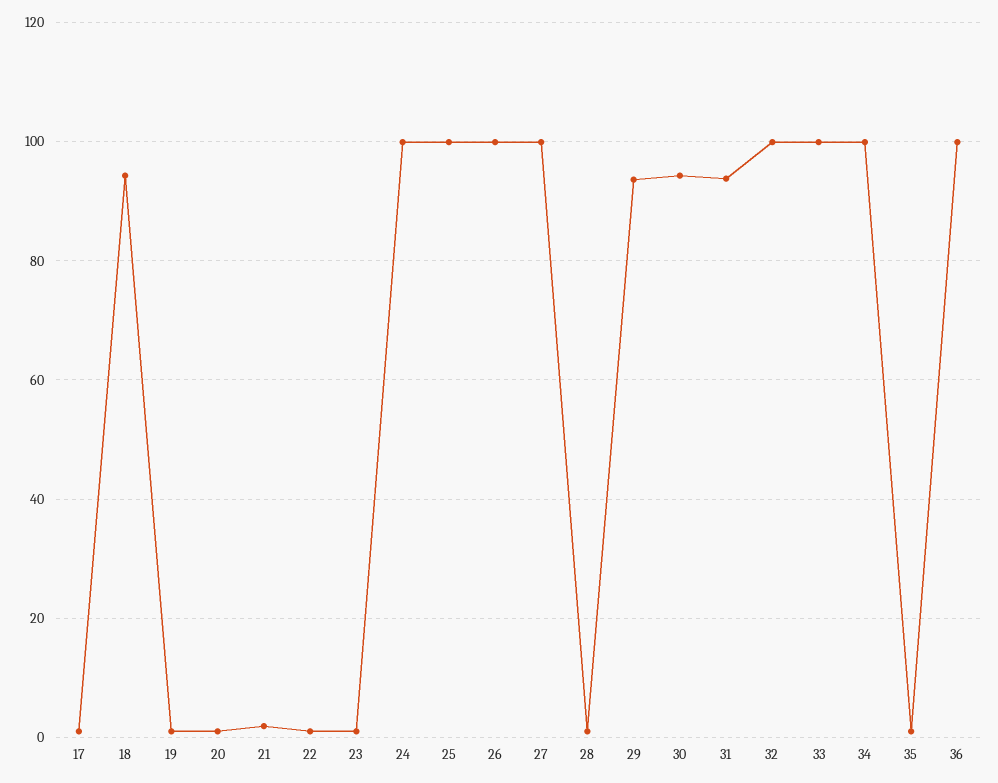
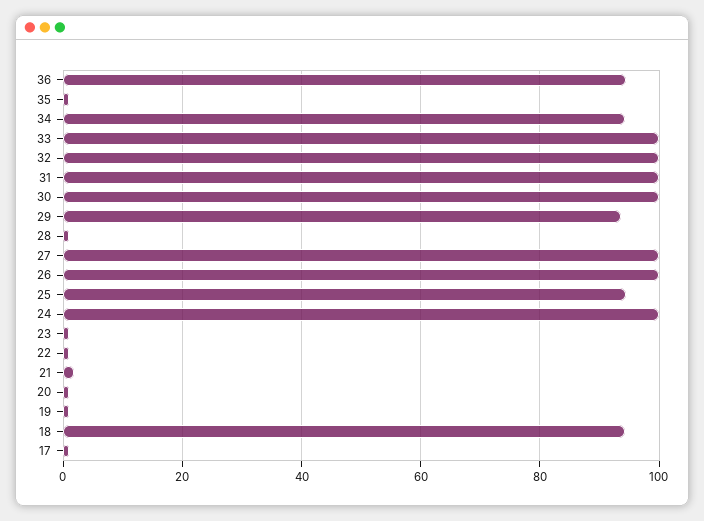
  {
    "17": 2,
    "18": 94,
    "19": 2,
    "20": 2,
    "21": 2,
    "22": 2,
    "23": 2,
    "24": 100,
-   "25": 100,
+   "25": 94,
    "26": 100,
    "27": 100,
    "28": 2,
    "29": 94,
-   "30": 94,
+   "30": 100,
-   "31": 94,
+   "31": 100,
    "32": 100,
    "33": 100,
-   "34": 100,
+   "34": 94,
    "35": 2,
-   "36": 100
+   "36": 94
  }

